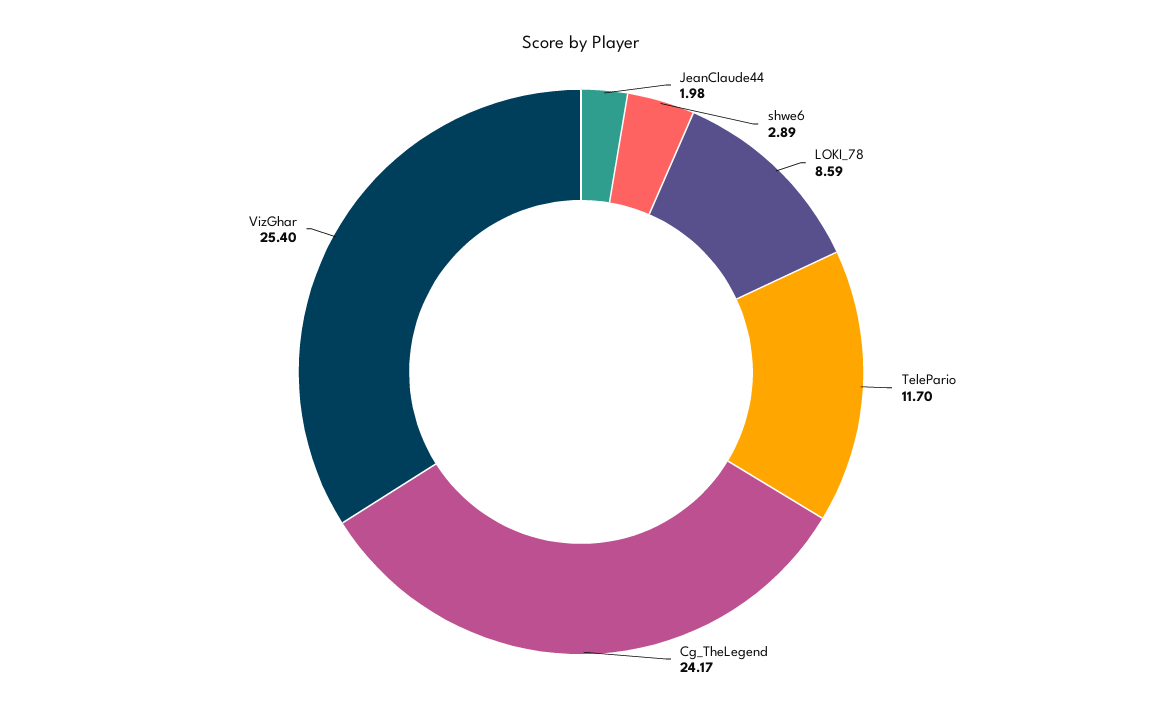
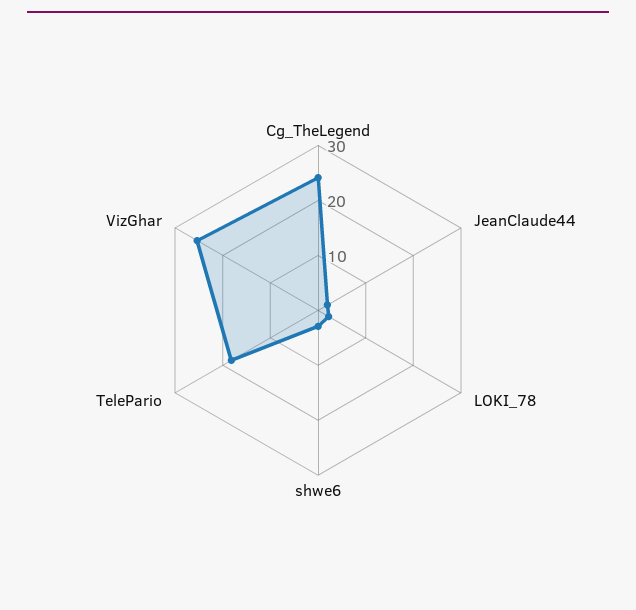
  {
    "JeanClaude44": 1.98,
    "shwe6": 2.89,
-   "LOKI_78": 8.59,
+   "LOKI_78": 2,
-   "TelePario": 11.7,
+   "TelePario": 18,
    "Cg_TheLegend": 24.17,
    "VizGhar": 25.4
  }

